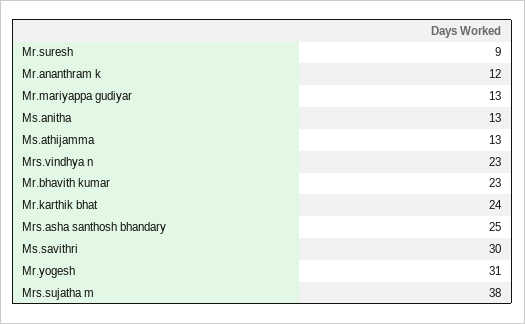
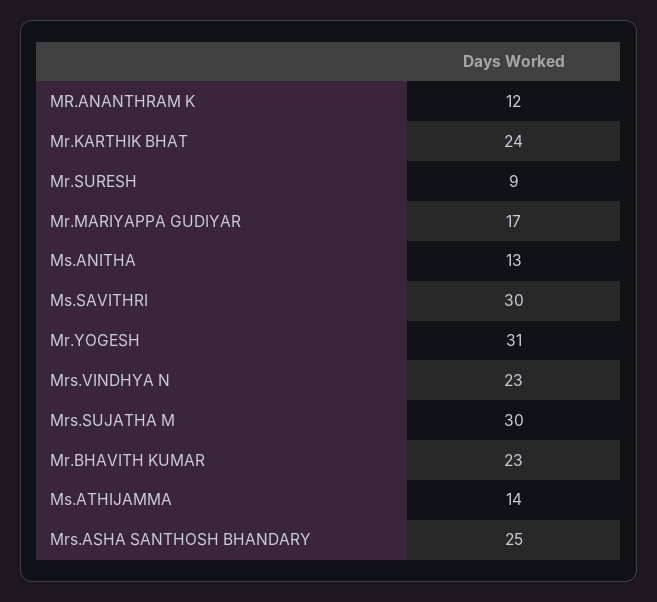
  {
    "Mr.suresh": 9,
    "Mr.ananthram k": 12,
-   "Mr.mariyappa gudiyar": 13,
+   "Mr.mariyappa gudiyar": 17,
    "Ms.anitha": 13,
-   "Ms.athijamma": 13,
+   "Ms.athijamma": 14,
    "Mrs.vindhya n": 23,
    "Mr.bhavith kumar": 23,
    "Mr.karthik bhat": 24,
    "Mrs.asha santhosh bhandary": 25,
    "Ms.savithri": 30,
    "Mr.yogesh": 31,
-   "Mrs.sujatha m": 38
+   "Mrs.sujatha m": 30
  }

